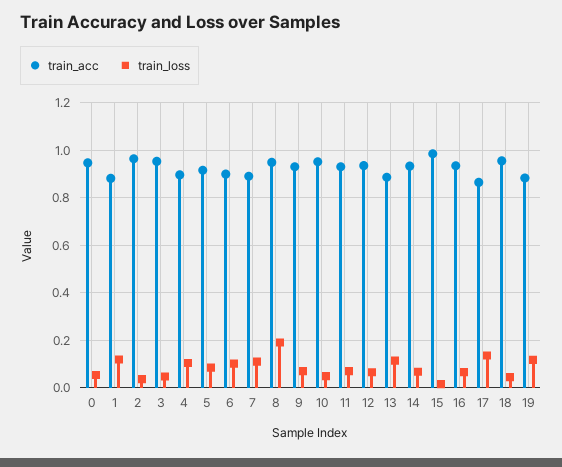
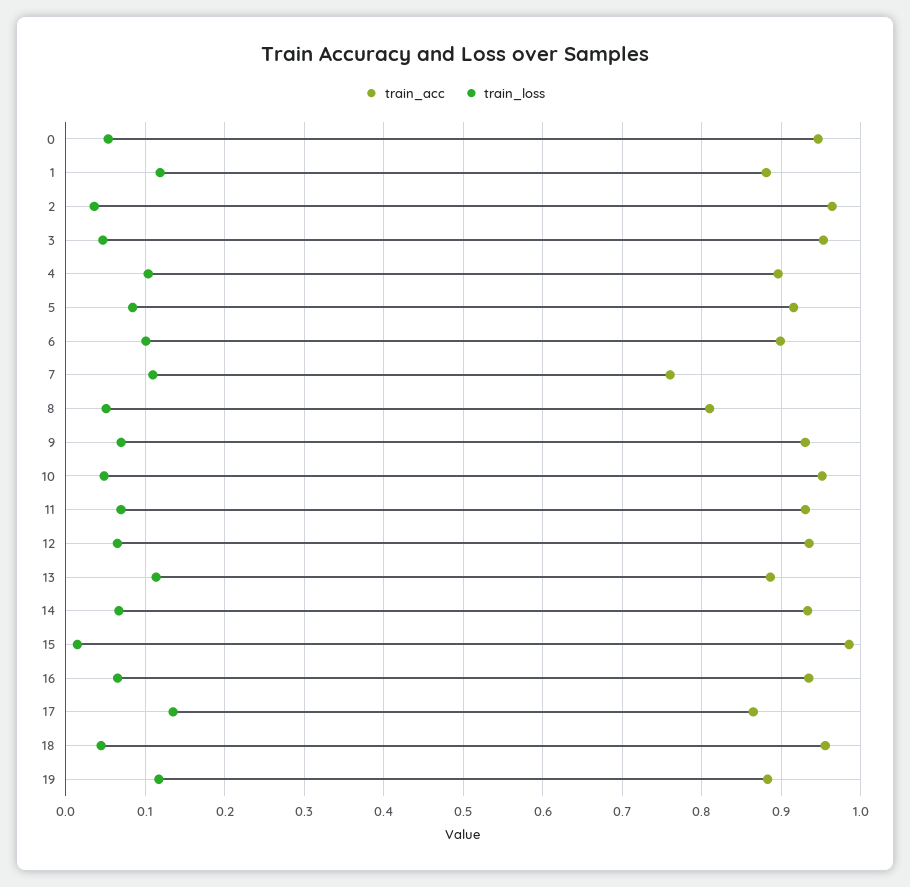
  {
    "train_acc": {
      "0": 0.95,
      "1": 0.88,
      "2": 0.96,
      "3": 0.95,
      "4": 0.9,
      "5": 0.92,
      "6": 0.9,
-     "7": 0.9,
+     "7": 0.76,
-     "8": 0.95,
+     "8": 0.81,
      "9": 0.93,
      "10": 0.95,
      "11": 0.93,
      "12": 0.94,
      "13": 0.89,
      "14": 0.93,
      "15": 0.99,
      "16": 0.93,
      "17": 0.86,
      "18": 0.96,
      "19": 0.88
    },
    "train_loss": {
      "0": 0.05,
      "1": 0.12,
      "2": 0.04,
      "3": 0.05,
      "4": 0.1,
      "5": 0.08,
      "6": 0.1,
      "7": 0.11,
-     "8": 0.2,
+     "8": 0.05,
      "9": 0.07,
      "10": 0.05,
      "11": 0.07,
      "12": 0.07,
      "13": 0.11,
      "14": 0.07,
      "15": 0.01,
      "16": 0.07,
      "17": 0.14,
      "18": 0.04,
      "19": 0.12
    }
  }

